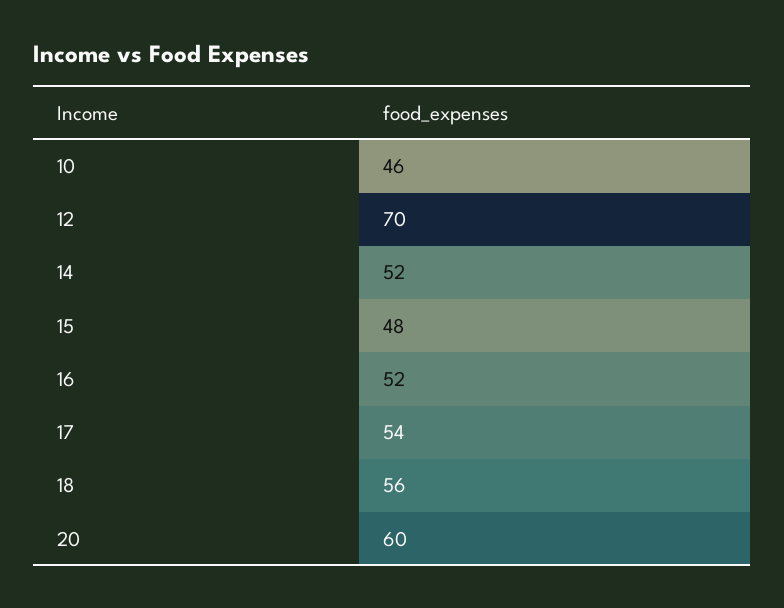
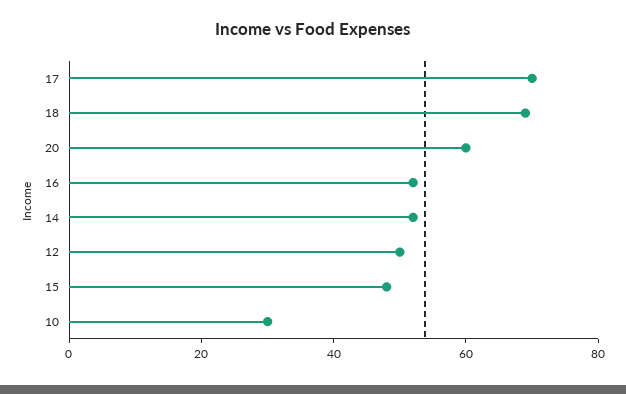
  {
-   "10": 46,
+   "10": 30,
-   "12": 70,
+   "12": 50,
    "14": 52,
    "15": 48,
    "16": 52,
-   "17": 54,
+   "17": 70,
-   "18": 56,
+   "18": 70,
    "20": 60
  }

